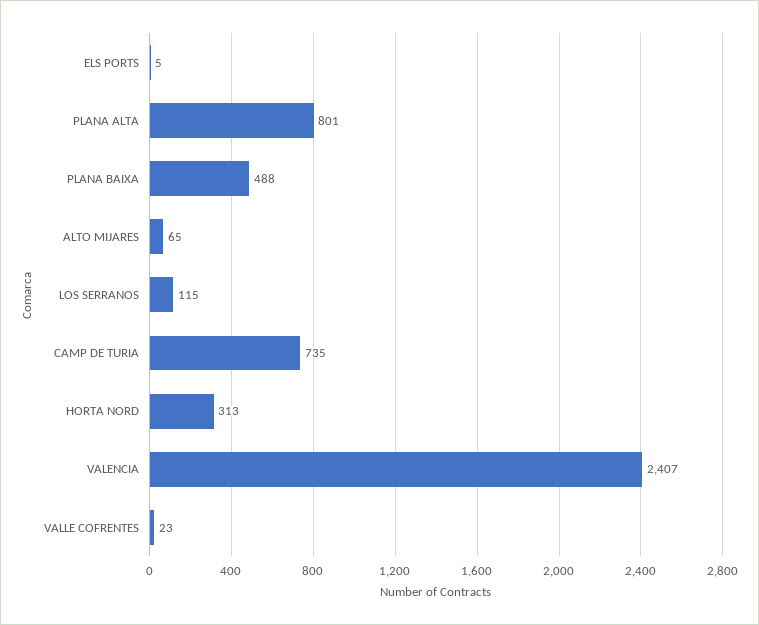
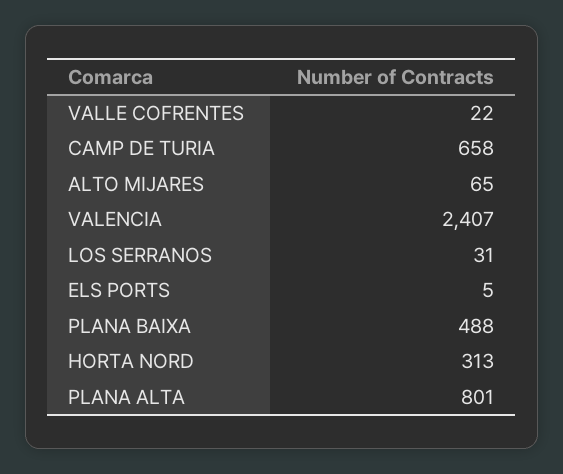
  {
    "ELS PORTS": 5,
    "PLANA ALTA": 801,
    "PLANA BAIXA": 488,
    "ALTO MIJARES": 65,
-   "LOS SERRANOS": 115,
+   "LOS SERRANOS": 31,
-   "CAMP DE TURIA": 735,
+   "CAMP DE TURIA": 658,
    "HORTA NORD": 313,
    "VALENCIA": 2407,
-   "VALLE COFRENTES": 23
+   "VALLE COFRENTES": 22
  }

